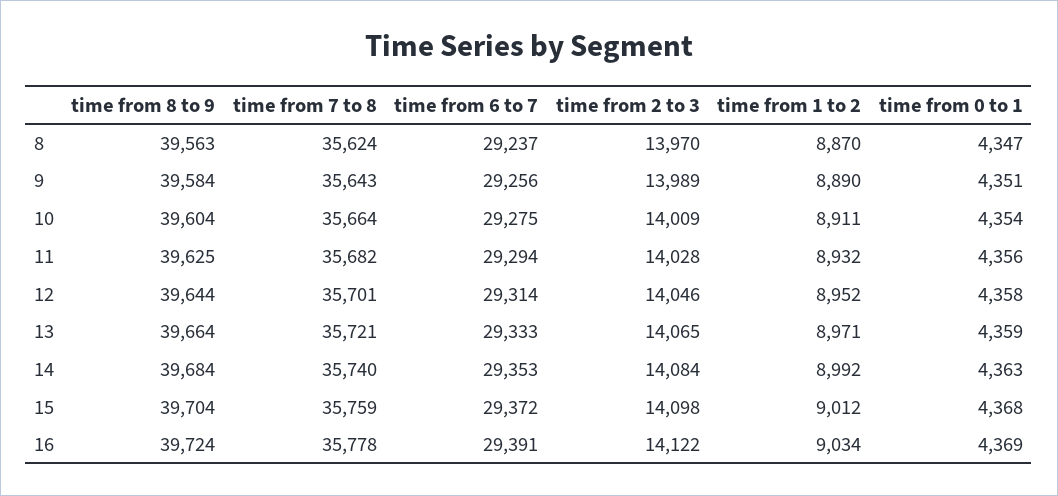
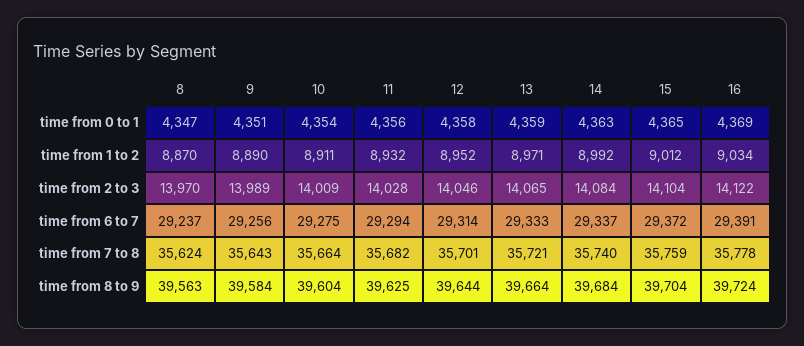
  {
    "time from 8 to 9": {
      "8": 39563,
      "9": 39584,
      "10": 39604,
      "11": 39625,
      "12": 39644,
      "13": 39664,
      "14": 39684,
      "15": 39704,
      "16": 39724
    },
    "time from 7 to 8": {
      "8": 35624,
      "9": 35643,
      "10": 35664,
      "11": 35682,
      "12": 35701,
      "13": 35721,
      "14": 35740,
      "15": 35759,
      "16": 35778
    },
    "time from 6 to 7": {
      "8": 29237,
      "9": 29256,
      "10": 29275,
      "11": 29294,
      "12": 29314,
      "13": 29333,
-     "14": 29353,
+     "14": 29337,
      "15": 29372,
      "16": 29391
    },
    "time from 2 to 3": {
      "8": 13970,
      "9": 13989,
      "10": 14009,
      "11": 14028,
      "12": 14046,
      "13": 14065,
      "14": 14084,
-     "15": 14098,
+     "15": 14104,
      "16": 14122
    },
    "time from 1 to 2": {
      "8": 8870,
      "9": 8890,
      "10": 8911,
      "11": 8932,
      "12": 8952,
      "13": 8971,
      "14": 8992,
      "15": 9012,
      "16": 9034
    },
    "time from 0 to 1": {
      "8": 4347,
      "9": 4351,
      "10": 4354,
      "11": 4356,
      "12": 4358,
      "13": 4359,
      "14": 4363,
-     "15": 4368,
+     "15": 4365,
      "16": 4369
    }
  }

